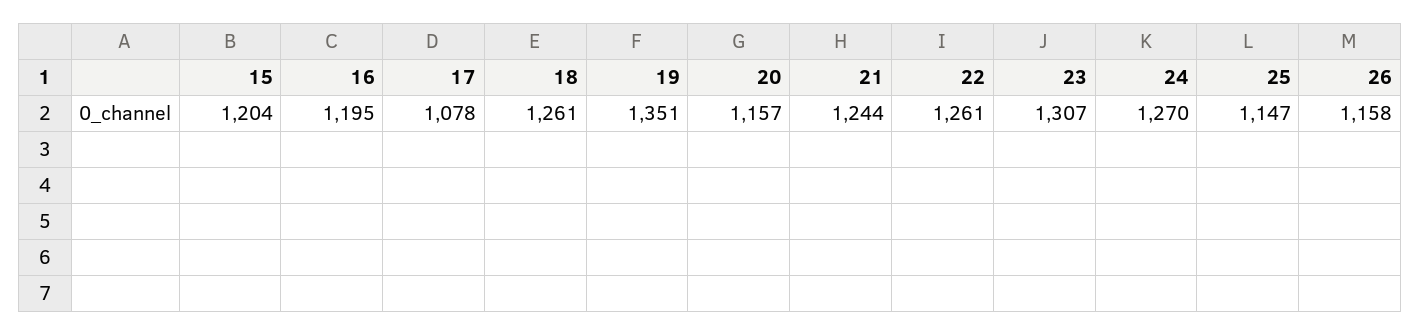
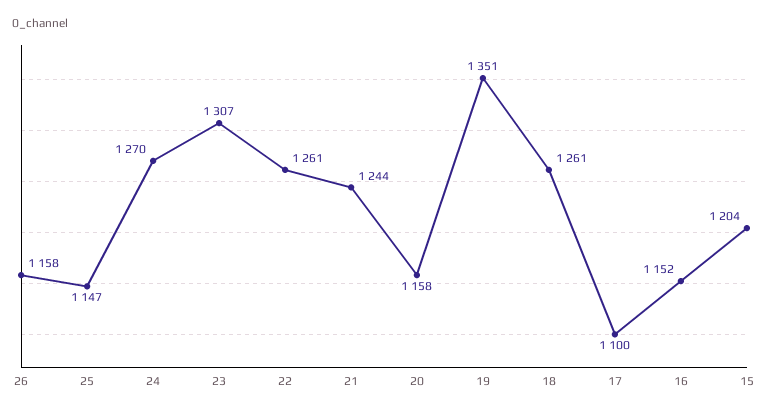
  {
    "15": 1204,
-   "16": 1195,
+   "16": 1152,
-   "17": 1078,
+   "17": 1100,
    "18": 1261,
    "19": 1351,
-   "20": 1157,
+   "20": 1158,
    "21": 1244,
    "22": 1261,
    "23": 1307,
    "24": 1270,
    "25": 1147,
    "26": 1158
  }

